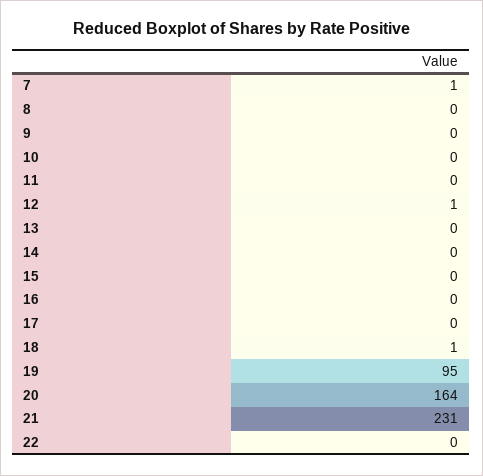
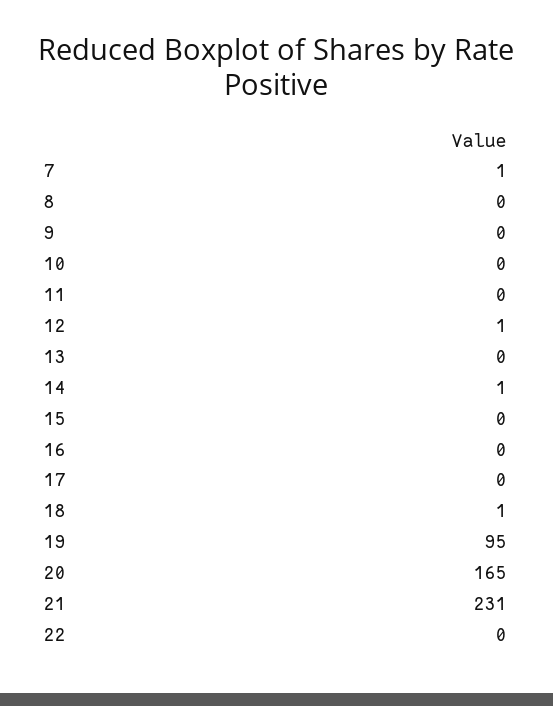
  {
    "7": 1,
    "8": 0,
    "9": 0,
    "10": 0,
    "11": 0,
    "12": 1,
    "13": 0,
-   "14": 0,
+   "14": 1,
    "15": 0,
    "16": 0,
    "17": 0,
    "18": 1,
    "19": 95,
-   "20": 164,
+   "20": 165,
    "21": 231,
    "22": 0
  }

